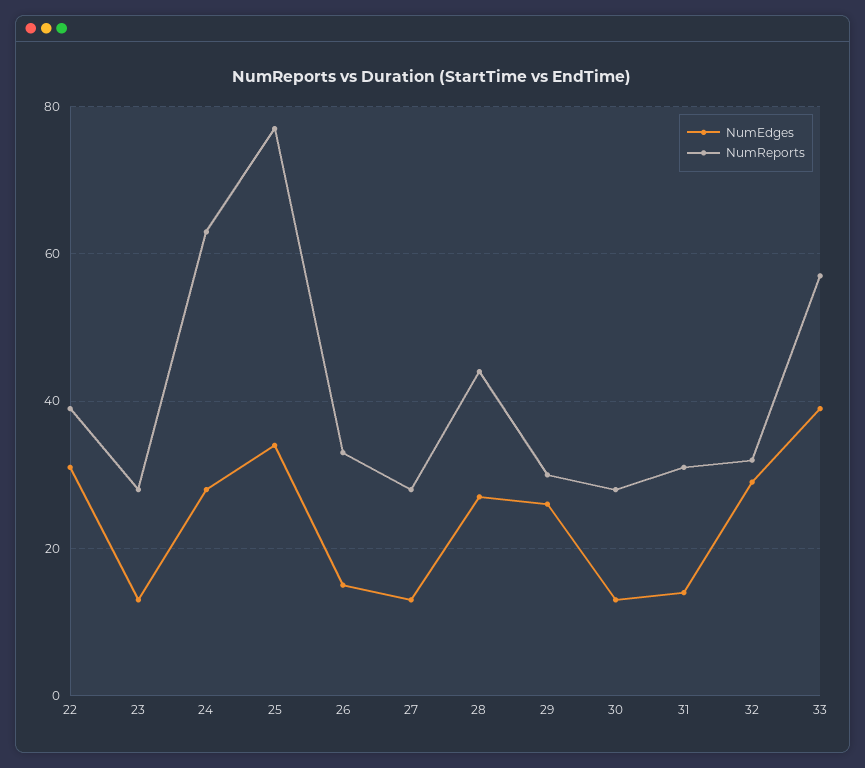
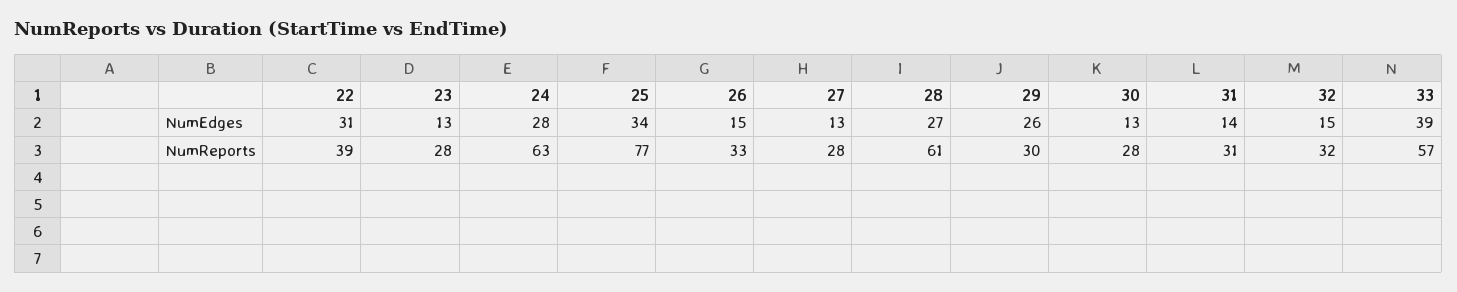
  {
    "NumEdges": {
      "22": 31,
      "23": 13,
      "24": 28,
      "25": 34,
      "26": 15,
      "27": 13,
      "28": 27,
      "29": 26,
      "30": 13,
      "31": 14,
-     "32": 30,
+     "32": 15,
      "33": 39
    },
    "NumReports": {
      "22": 39,
      "23": 28,
      "24": 63,
      "25": 77,
      "26": 33,
      "27": 28,
-     "28": 45,
+     "28": 61,
      "29": 30,
      "30": 28,
      "31": 31,
      "32": 32,
      "33": 57
    }
  }

